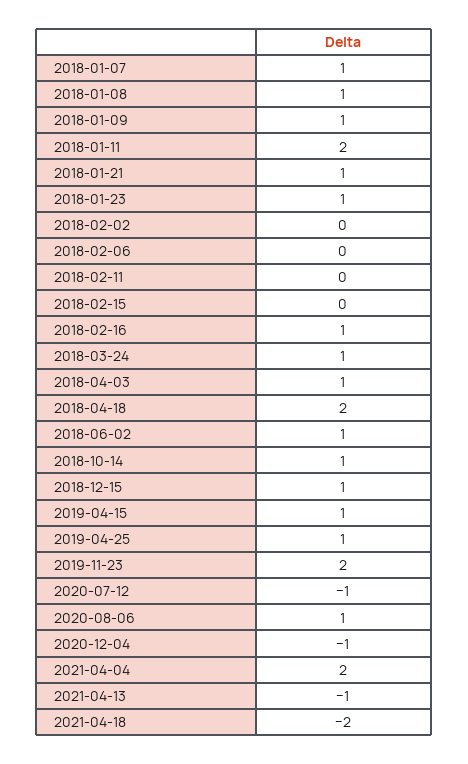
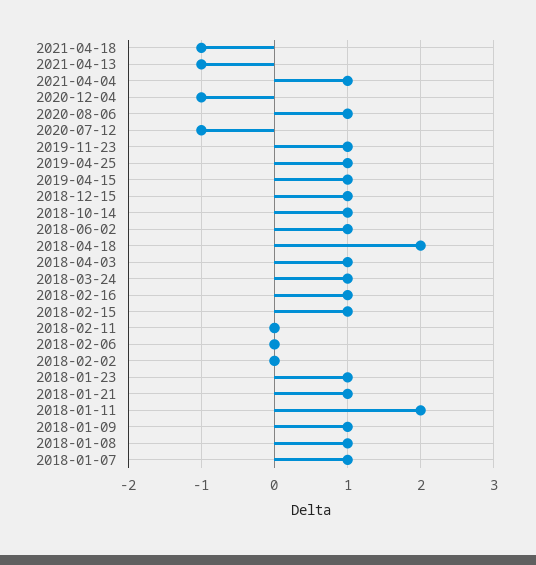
  {
    "2018-01-07": 1,
    "2018-01-08": 1,
    "2018-01-09": 1,
    "2018-01-11": 2,
    "2018-01-21": 1,
    "2018-01-23": 1,
    "2018-02-02": 0,
    "2018-02-06": 0,
    "2018-02-11": 0,
-   "2018-02-15": 0,
+   "2018-02-15": 1,
    "2018-02-16": 1,
    "2018-03-24": 1,
    "2018-04-03": 1,
    "2018-04-18": 2,
    "2018-06-02": 1,
    "2018-10-14": 1,
    "2018-12-15": 1,
    "2019-04-15": 1,
    "2019-04-25": 1,
-   "2019-11-23": 2,
+   "2019-11-23": 1,
    "2020-07-12": -1,
    "2020-08-06": 1,
    "2020-12-04": -1,
-   "2021-04-04": 2,
+   "2021-04-04": 1,
    "2021-04-13": -1,
-   "2021-04-18": -2
+   "2021-04-18": -1
  }

